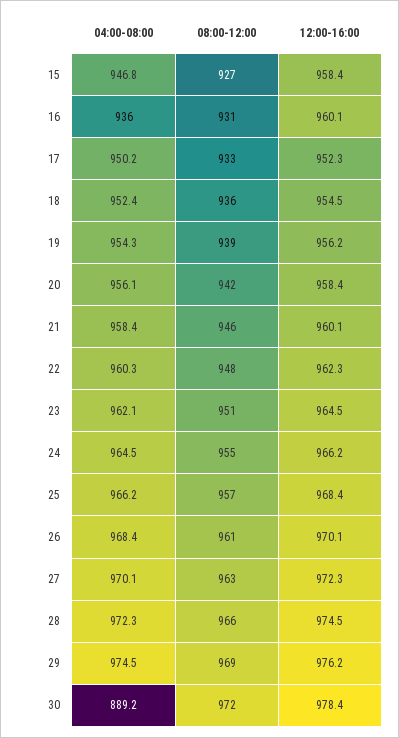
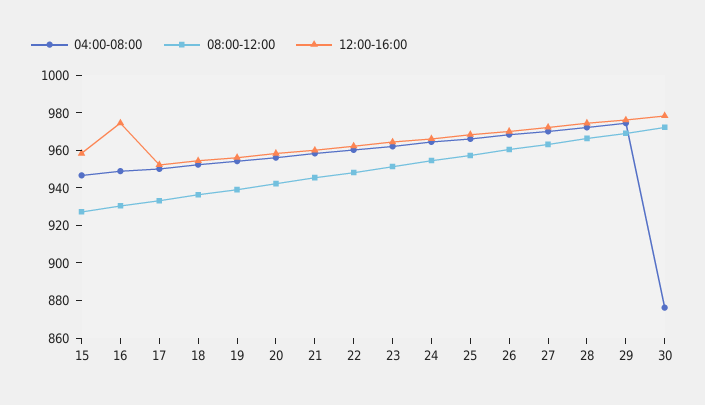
  {
    "04:00-08:00": {
      "15": 946.8,
-     "16": 936,
+     "16": 950,
      "17": 950.2,
      "18": 952.4,
      "19": 954.3,
      "20": 956.1,
      "21": 958.4,
      "22": 960.3,
      "23": 962.1,
      "24": 964.5,
      "25": 966.2,
      "26": 968.4,
      "27": 970.1,
      "28": 972.3,
      "29": 974.5,
-     "30": 889.2
+     "30": 875
    },
    "08:00-12:00": {
      "15": 927,
      "16": 931,
      "17": 933,
      "18": 936,
      "19": 939,
      "20": 942,
      "21": 946,
      "22": 948,
      "23": 951,
      "24": 955,
      "25": 957,
      "26": 961,
      "27": 963,
      "28": 966,
      "29": 969,
      "30": 972
    },
    "12:00-16:00": {
      "15": 958.4,
-     "16": 960.1,
+     "16": 975,
      "17": 952.3,
      "18": 954.5,
      "19": 956.2,
      "20": 958.4,
      "21": 960.1,
      "22": 962.3,
      "23": 964.5,
      "24": 966.2,
      "25": 968.4,
      "26": 970.1,
      "27": 972.3,
      "28": 974.5,
      "29": 976.2,
      "30": 978.4
    }
  }

